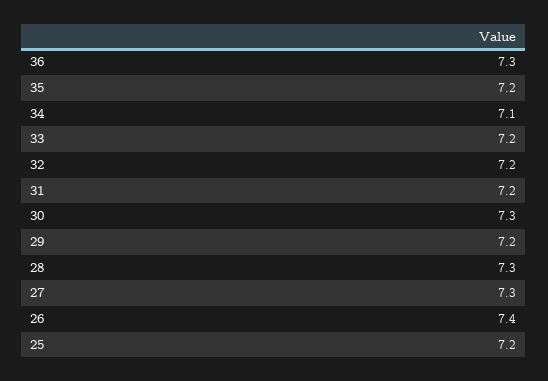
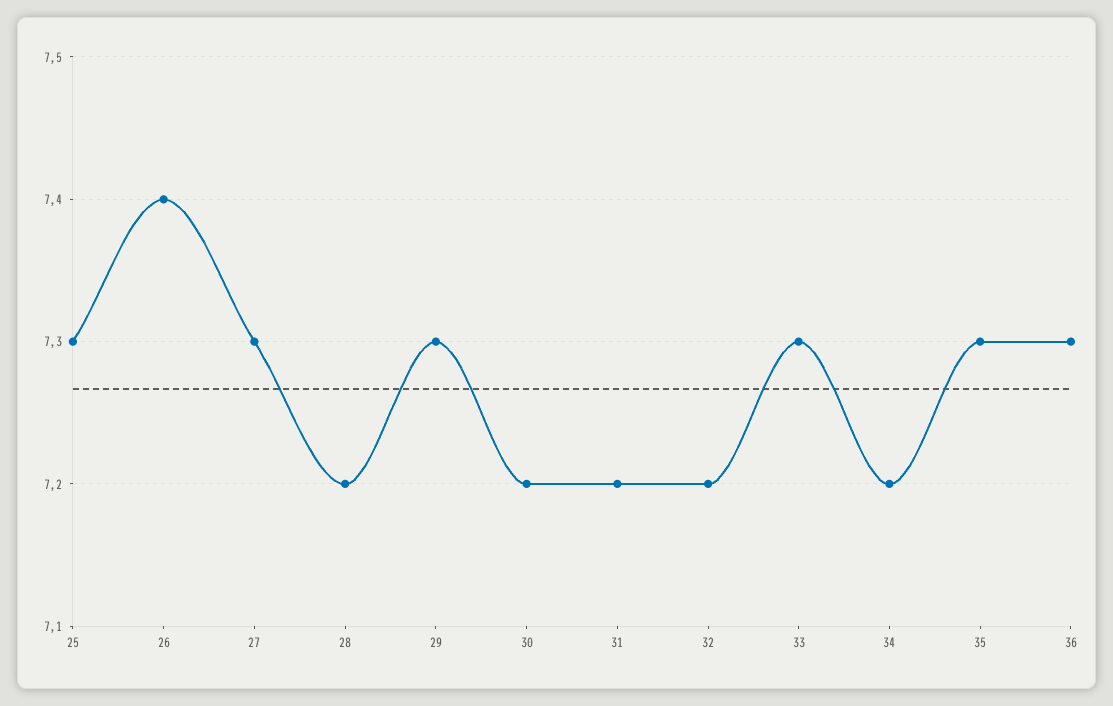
  {
    "36": 7.3,
-   "35": 7.2,
+   "35": 7.3,
-   "34": 7.1,
+   "34": 7.2,
-   "33": 7.2,
+   "33": 7.3,
    "32": 7.2,
    "31": 7.2,
-   "30": 7.3,
+   "30": 7.2,
-   "29": 7.2,
+   "29": 7.3,
-   "28": 7.3,
+   "28": 7.2,
    "27": 7.3,
    "26": 7.4,
-   "25": 7.2
+   "25": 7.3
  }

